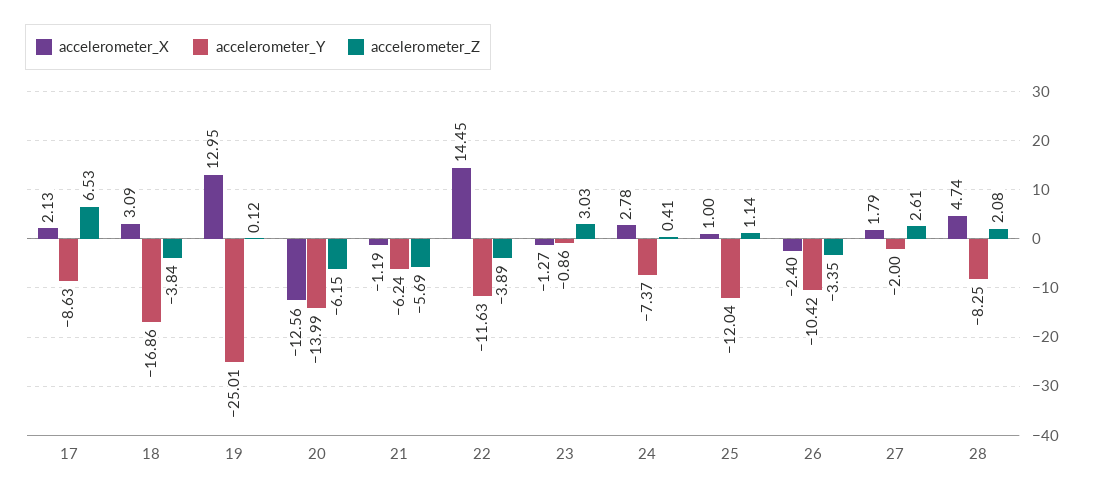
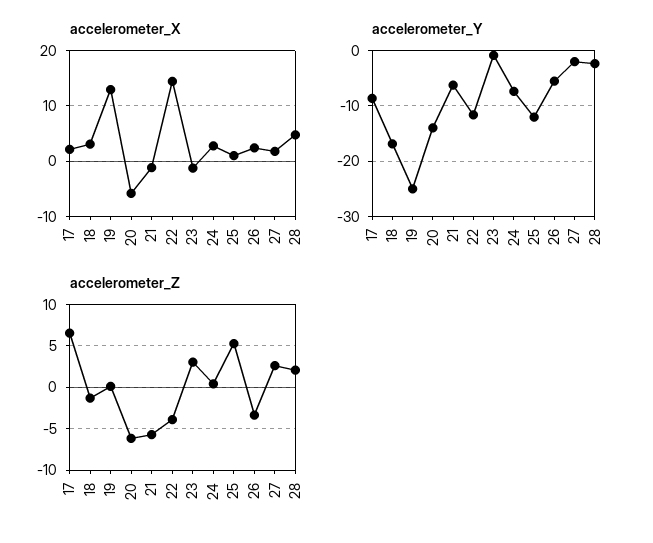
  {
    "accelerometer_X": {
      "17": 2.13,
      "18": 3.09,
      "19": 12.95,
-     "20": -12.56,
+     "20": -6,
      "21": -1.19,
      "22": 14.45,
      "23": -1.27,
      "24": 2.78,
      "25": 1,
-     "26": -2.4,
+     "26": 2,
      "27": 1.79,
      "28": 4.74
    },
    "accelerometer_Y": {
      "17": -8.63,
      "18": -16.86,
      "19": -25.01,
      "20": -13.99,
      "21": -6.24,
      "22": -11.63,
      "23": -0.86,
      "24": -7.37,
      "25": -12.04,
-     "26": -10.42,
+     "26": -6,
      "27": -2,
-     "28": -8.25
+     "28": -2
    },
    "accelerometer_Z": {
      "17": 6.53,
-     "18": -3.84,
+     "18": -1,
      "19": 0.12,
      "20": -6.15,
      "21": -5.69,
      "22": -3.89,
      "23": 3.03,
      "24": 0.41,
-     "25": 1.14,
+     "25": 5,
      "26": -3.35,
      "27": 2.61,
      "28": 2.08
    }
  }

